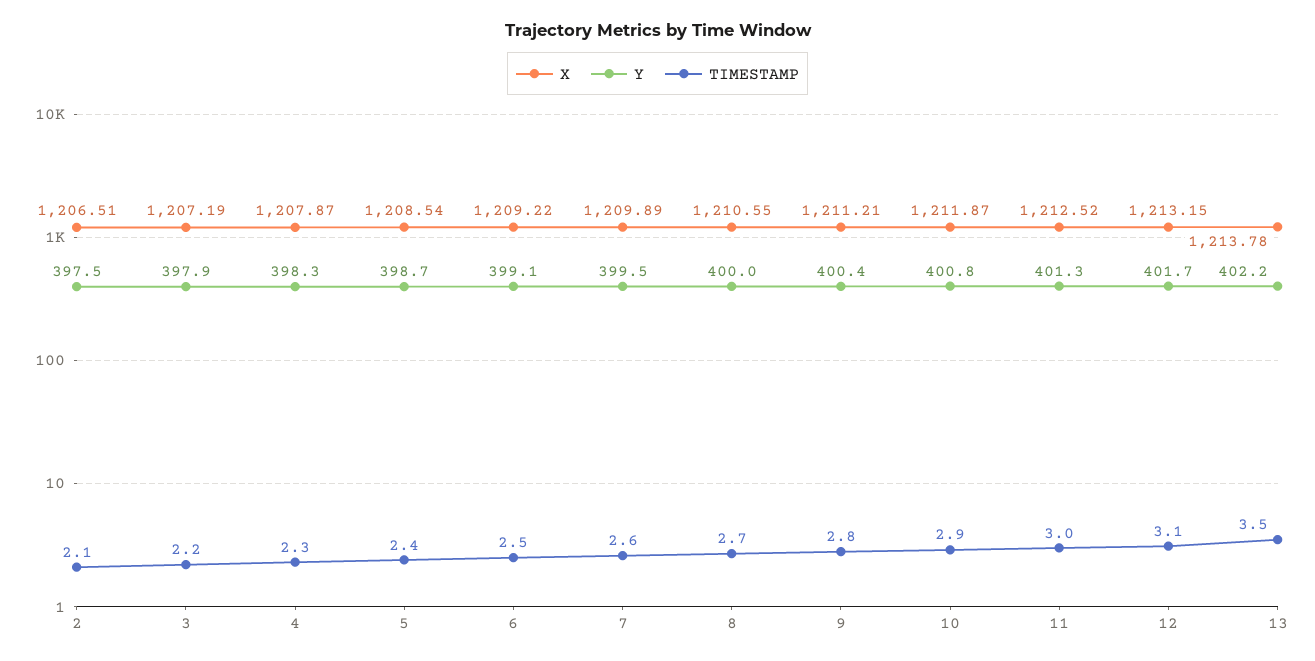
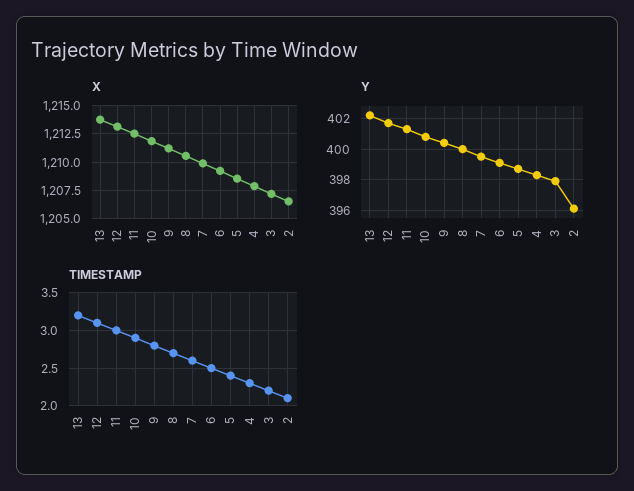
  {
    "X": {
      "2": 1206.51,
      "3": 1207.19,
      "4": 1207.87,
      "5": 1208.54,
      "6": 1209.22,
      "7": 1209.89,
      "8": 1210.55,
      "9": 1211.21,
      "10": 1211.87,
      "11": 1212.52,
      "12": 1213.15,
      "13": 1213.78
    },
    "Y": {
-     "2": 397.5,
+     "2": 396,
      "3": 397.9,
      "4": 398.3,
      "5": 398.7,
      "6": 399.1,
      "7": 399.5,
      "8": 400,
      "9": 400.4,
      "10": 400.8,
      "11": 401.3,
      "12": 401.7,
      "13": 402.2
    },
    "TIMESTAMP": {
      "2": 2.1,
      "3": 2.2,
      "4": 2.3,
      "5": 2.4,
      "6": 2.5,
      "7": 2.6,
      "8": 2.7,
      "9": 2.8,
      "10": 2.9,
      "11": 3,
      "12": 3.1,
-     "13": 3.5
+     "13": 3.2
    }
  }

